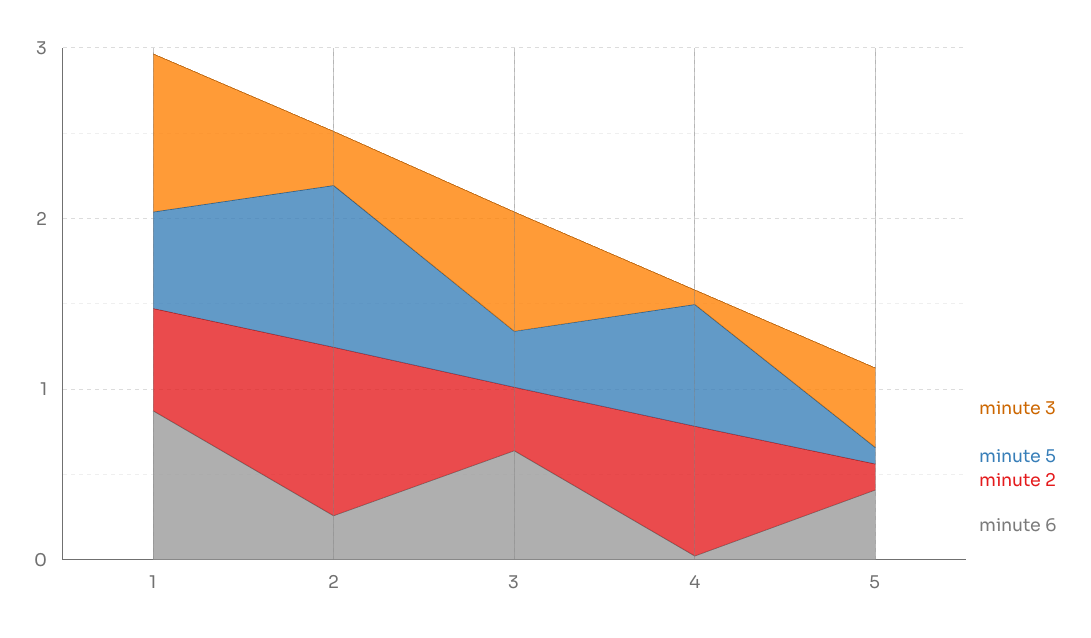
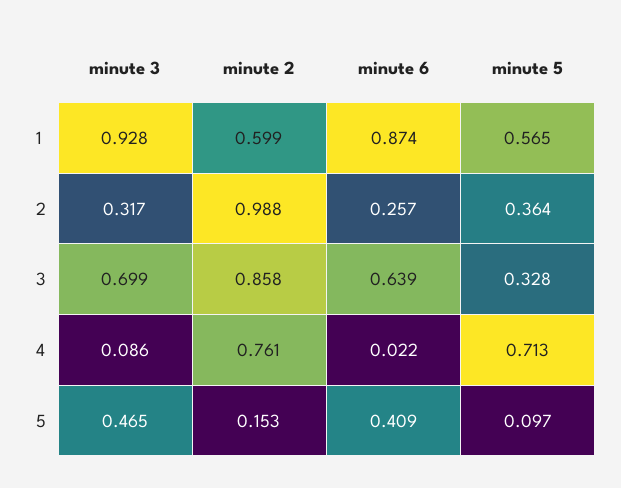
  {
    "minute 3": {
      "1": 0.928,
      "2": 0.317,
      "3": 0.699,
      "4": 0.086,
      "5": 0.465
    },
    "minute 5": {
      "1": 0.565,
-     "2": 1,
+     "2": 0.364,
      "3": 0.328,
      "4": 0.713,
      "5": 0.097
    },
    "minute 2": {
      "1": 0.599,
      "2": 0.988,
-     "3": 0.4,
+     "3": 0.858,
      "4": 0.761,
      "5": 0.153
    },
    "minute 6": {
      "1": 0.874,
      "2": 0.257,
      "3": 0.639,
      "4": 0.022,
      "5": 0.409
    }
  }

